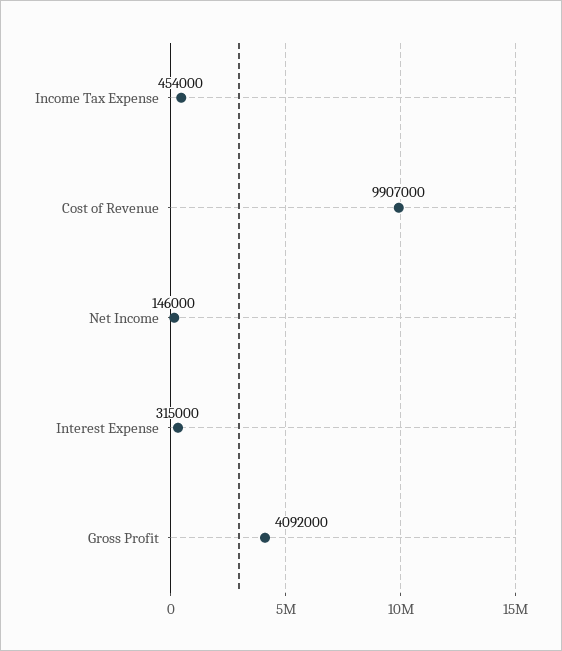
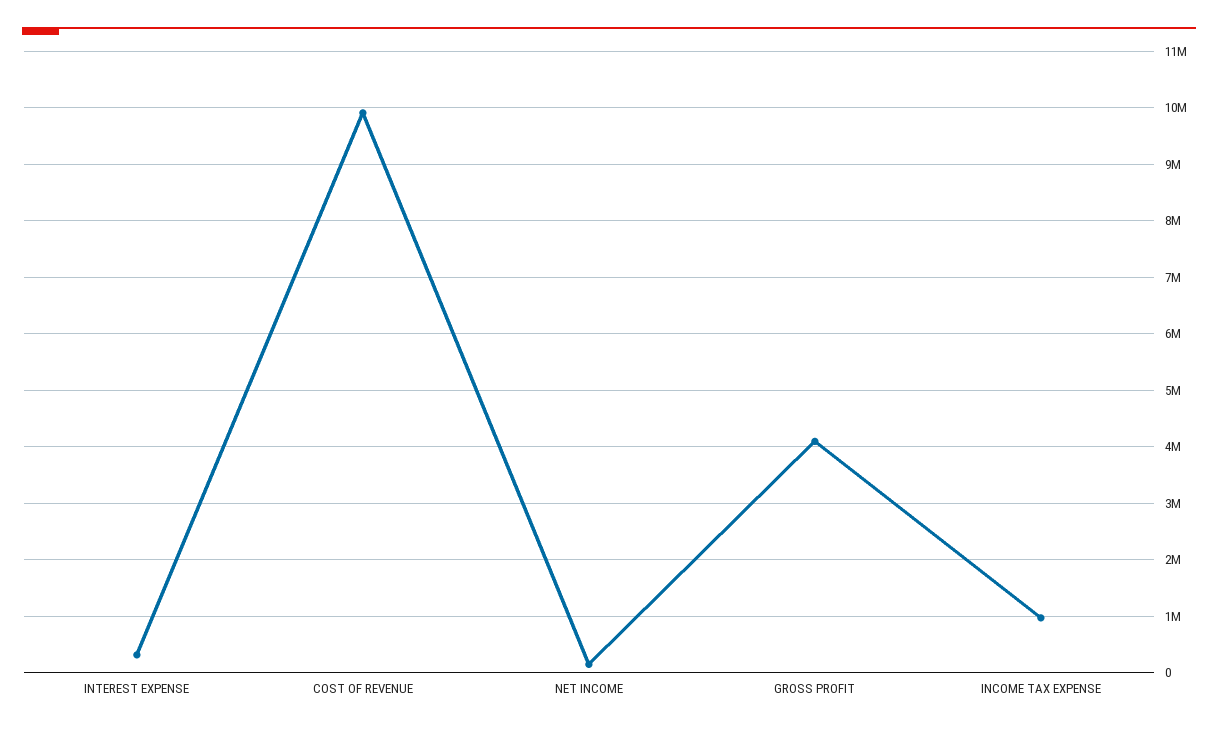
  {
-   "Income Tax Expense": 454000,
+   "Income Tax Expense": 1000000,
    "Cost of Revenue": 9907000,
    "Net Income": 146000,
    "Interest Expense": 315000,
    "Gross Profit": 4092000
  }

